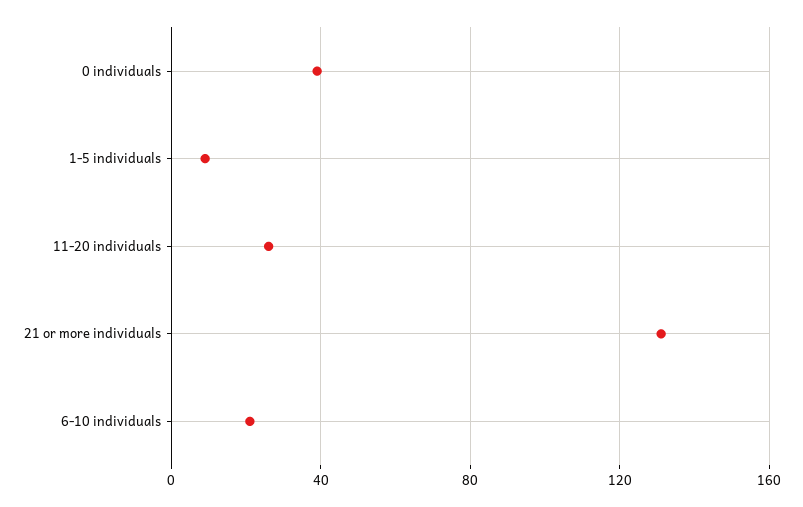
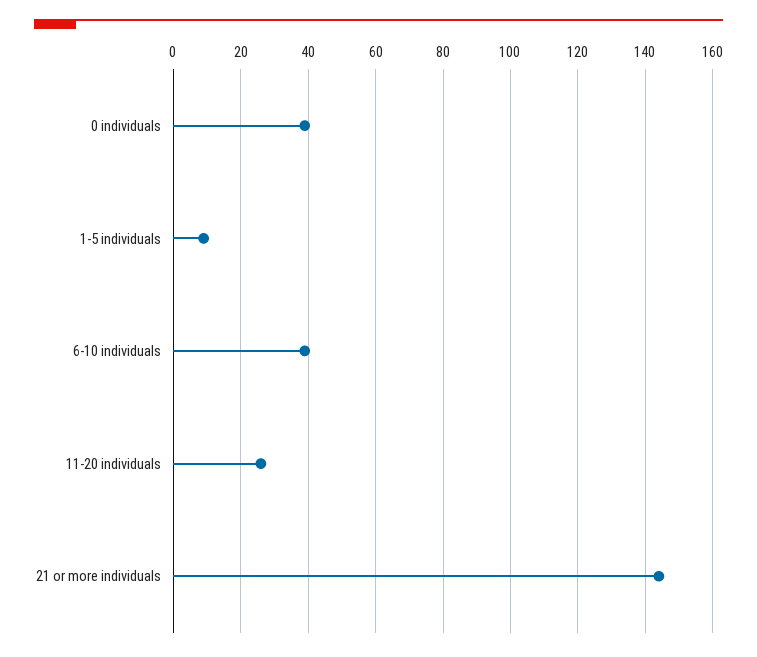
  {
    "0 individuals": 40,
    "1-5 individuals": 10,
    "11-20 individuals": 25,
-   "21 or more individuals": 130,
+   "21 or more individuals": 145,
-   "6-10 individuals": 20
+   "6-10 individuals": 40
  }

